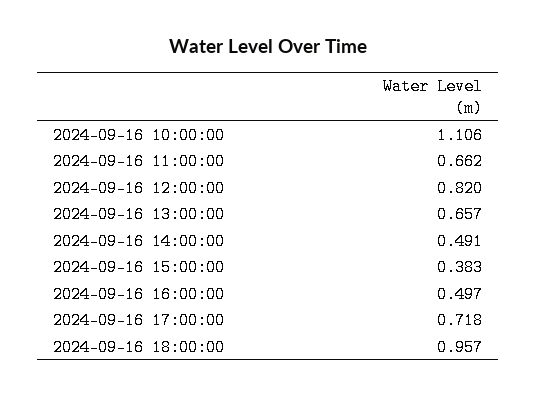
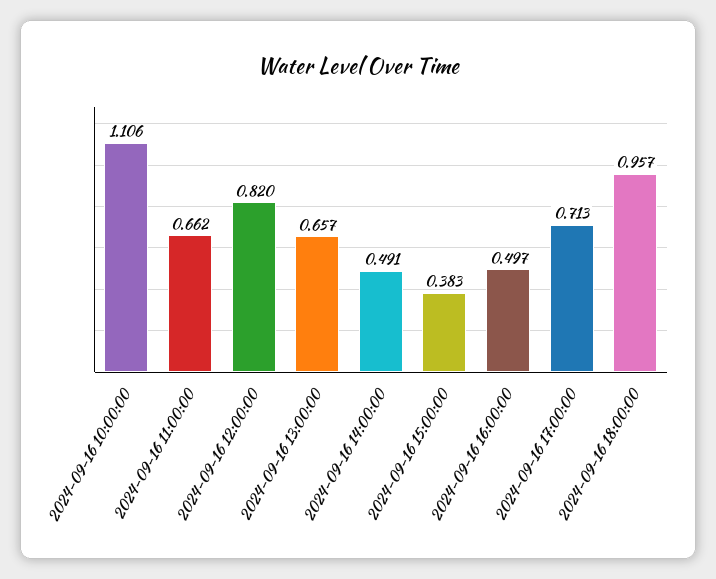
  {
    "2024-09-16 10:00:00": 1.106,
    "2024-09-16 11:00:00": 0.662,
    "2024-09-16 12:00:00": 0.82,
    "2024-09-16 13:00:00": 0.657,
    "2024-09-16 14:00:00": 0.491,
    "2024-09-16 15:00:00": 0.383,
    "2024-09-16 16:00:00": 0.497,
-   "2024-09-16 17:00:00": 0.718,
+   "2024-09-16 17:00:00": 0.713,
    "2024-09-16 18:00:00": 0.957
  }

